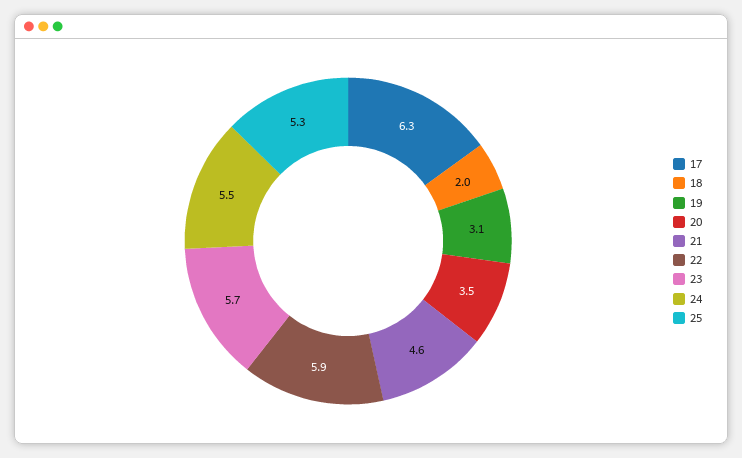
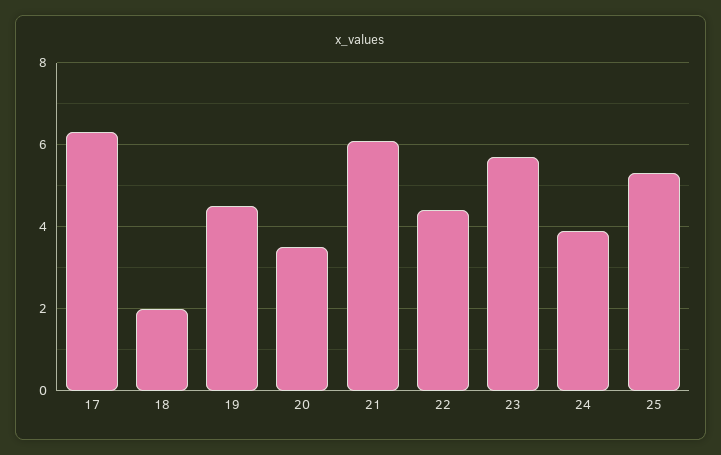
  {
    "17": 6.3,
    "18": 2,
-   "19": 3.1,
+   "19": 4.5,
    "20": 3.5,
-   "21": 4.6,
+   "21": 6,
-   "22": 5.9,
+   "22": 4.5,
    "23": 5.7,
-   "24": 5.5,
+   "24": 4,
    "25": 5.3
  }

